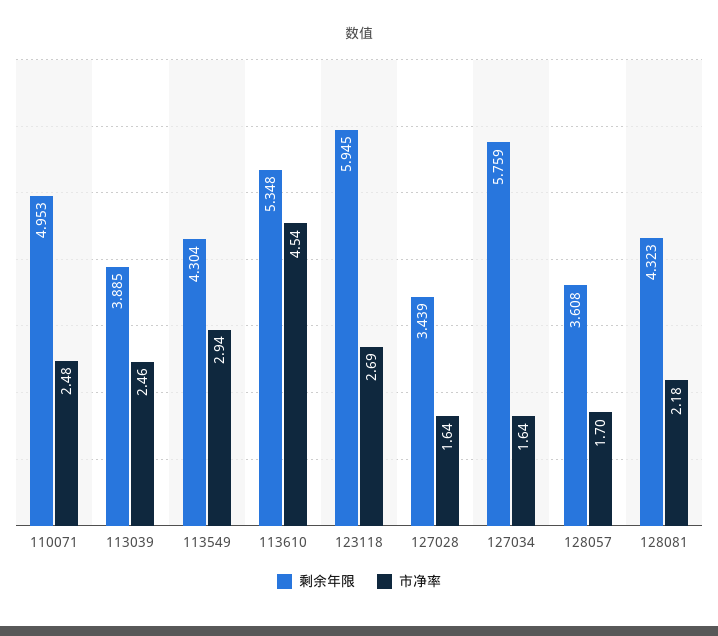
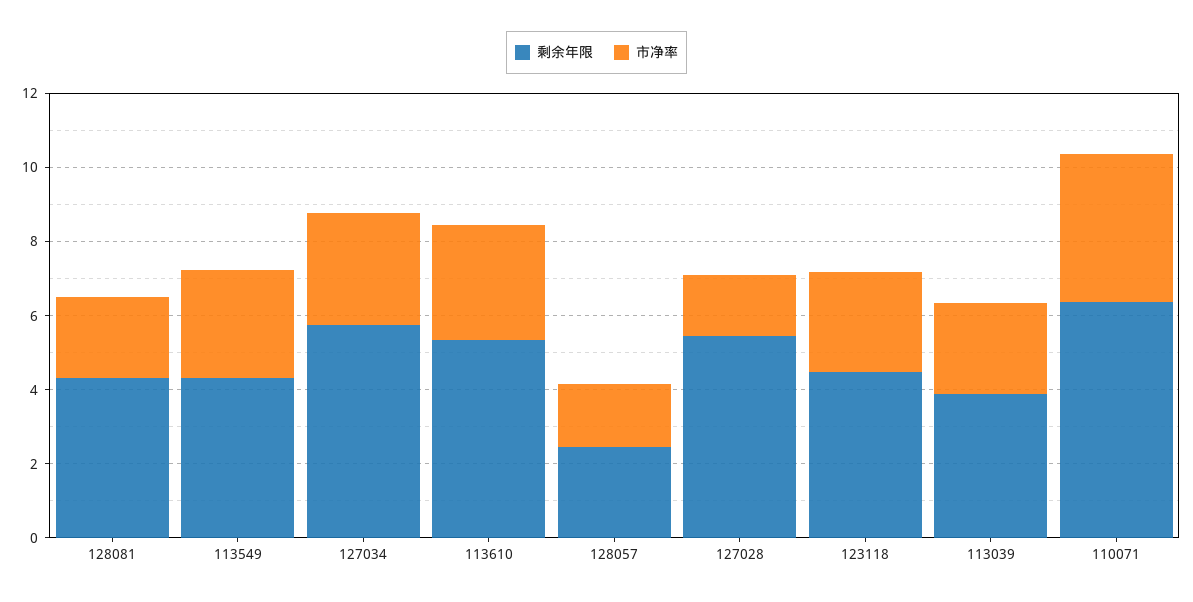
  {
    "剩余年限": {
-     "110071": 4.953,
+     "110071": 6.5,
      "113039": 3.885,
      "113549": 4.304,
      "113610": 5.348,
-     "123118": 5.945,
+     "123118": 4.5,
-     "127028": 3.439,
+     "127028": 5.5,
      "127034": 5.759,
-     "128057": 3.608,
+     "128057": 2.5,
      "128081": 4.323
    },
    "市净率": {
-     "110071": 2.48,
+     "110071": 4,
      "113039": 2.46,
      "113549": 2.94,
-     "113610": 4.54,
+     "113610": 3,
      "123118": 2.69,
      "127028": 1.64,
-     "127034": 1.64,
+     "127034": 3,
      "128057": 1.7,
      "128081": 2.18
    }
  }

